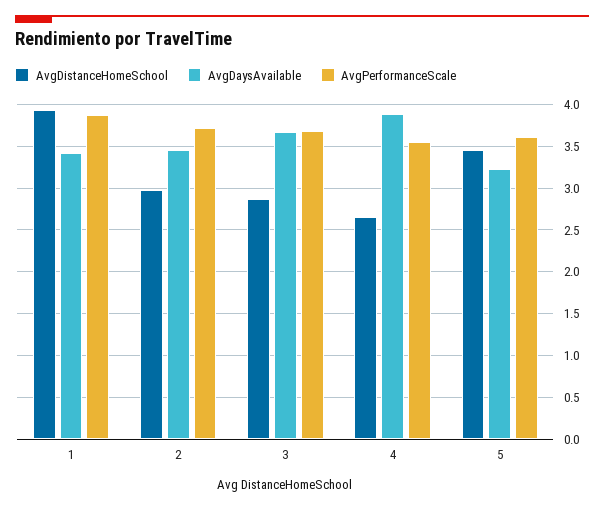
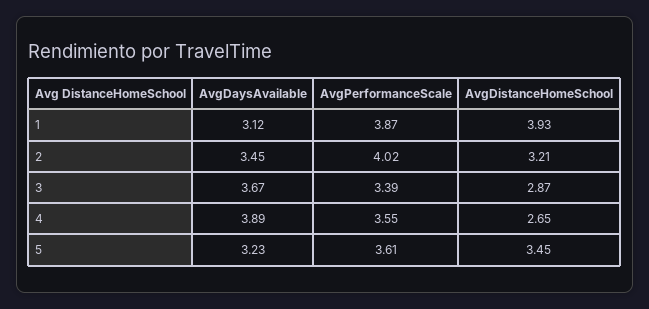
  {
    "AvgDistanceHomeSchool": {
      "1": 3.93,
-     "2": 3,
+     "2": 3.21,
      "3": 2.87,
      "4": 2.65,
      "5": 3.45
    },
    "AvgDaysAvailable": {
-     "1": 3.4,
+     "1": 3.12,
      "2": 3.45,
      "3": 3.67,
      "4": 3.89,
      "5": 3.23
    },
    "AvgPerformanceScale": {
      "1": 3.87,
-     "2": 3.7,
+     "2": 4.02,
-     "3": 3.7,
+     "3": 3.39,
      "4": 3.55,
      "5": 3.61
    }
  }

